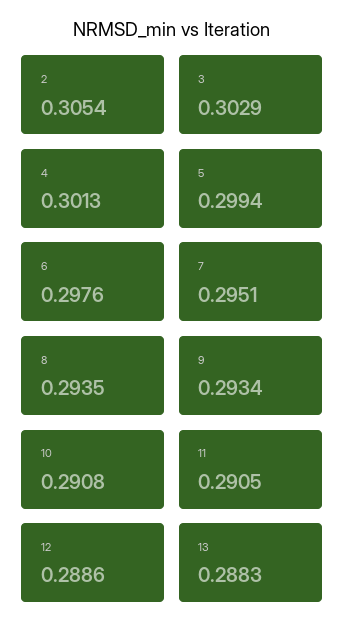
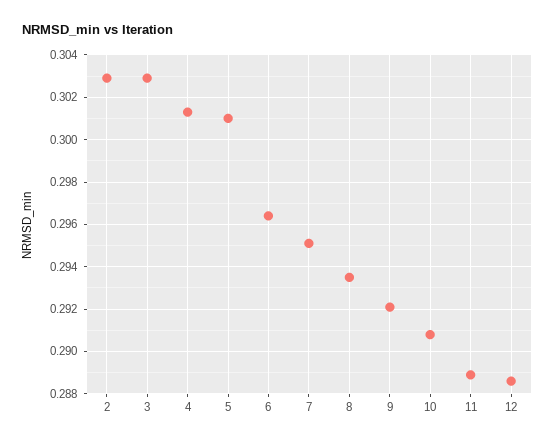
  {
-   "2": 0.3054,
+   "2": 0.303,
    "3": 0.3029,
    "4": 0.3013,
-   "5": 0.2994,
+   "5": 0.301,
-   "6": 0.2976,
+   "6": 0.2965,
    "7": 0.2951,
    "8": 0.2935,
-   "9": 0.2934,
+   "9": 0.292,
    "10": 0.2908,
-   "11": 0.2905,
+   "11": 0.289,
-   "12": 0.2886,
+   "12": 0.2886
-   "13": 0.2883
  }

